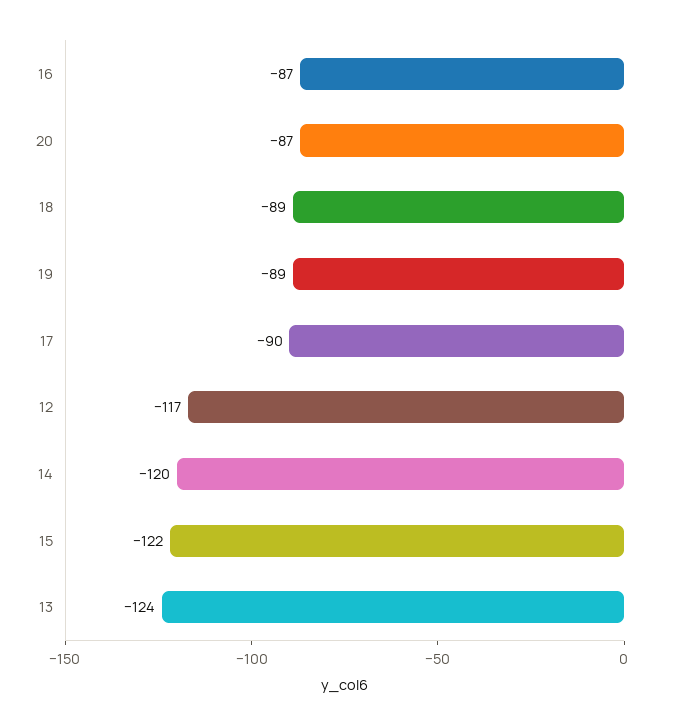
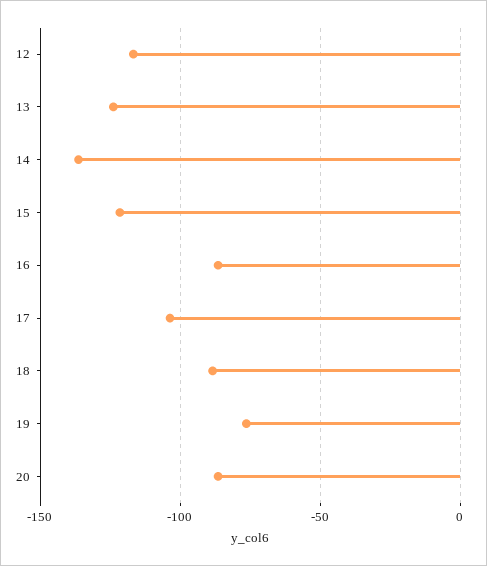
  {
    "16": -87,
    "20": -87,
    "18": -89,
-   "19": -89,
+   "19": -75,
-   "17": -90,
+   "17": -105,
    "12": -117,
-   "14": -120,
+   "14": -135,
    "15": -122,
    "13": -124
  }

